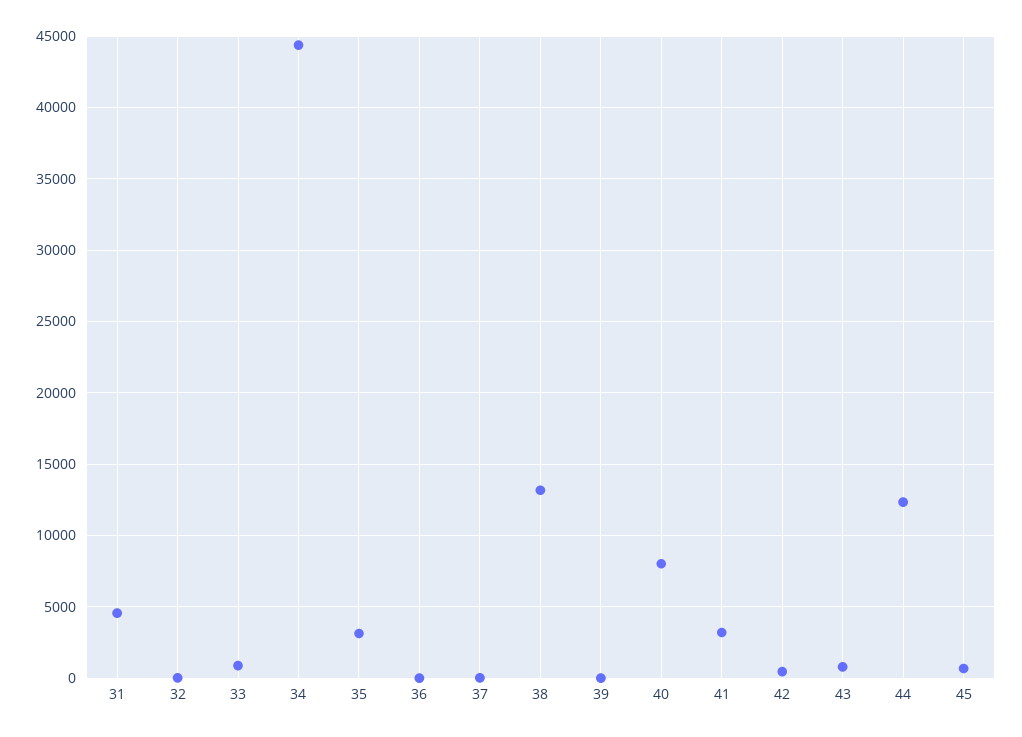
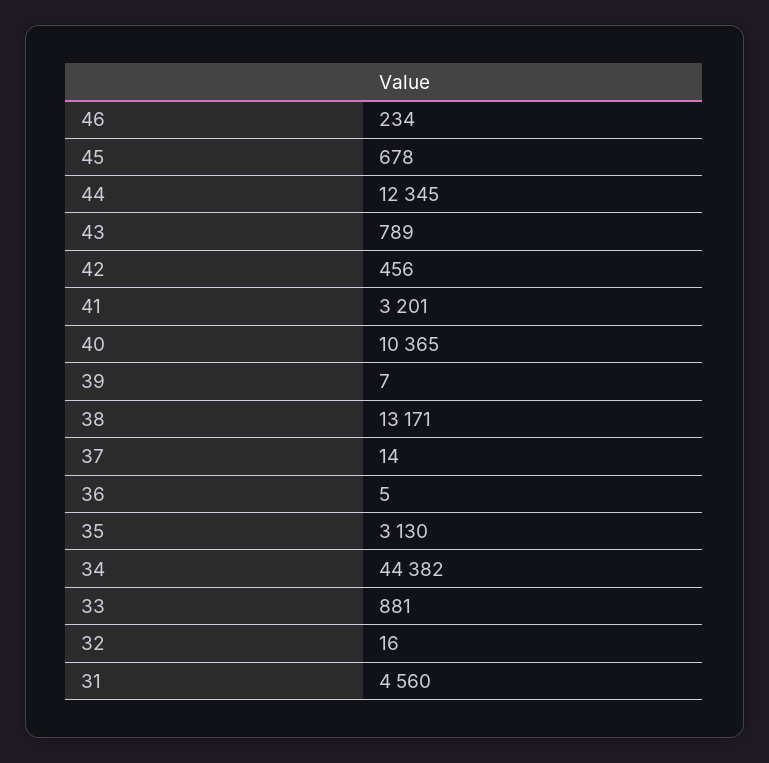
  {
    "31": 4560,
    "32": 16,
    "33": 881,
    "34": 44382,
    "35": 3130,
    "36": 5,
    "37": 14,
    "38": 13171,
    "39": 7,
-   "40": 8000,
+   "40": 10365,
    "41": 3201,
    "42": 456,
    "43": 789,
    "44": 12345,
-   "45": 678
+   "45": 678,
+   "46": 234
  }

